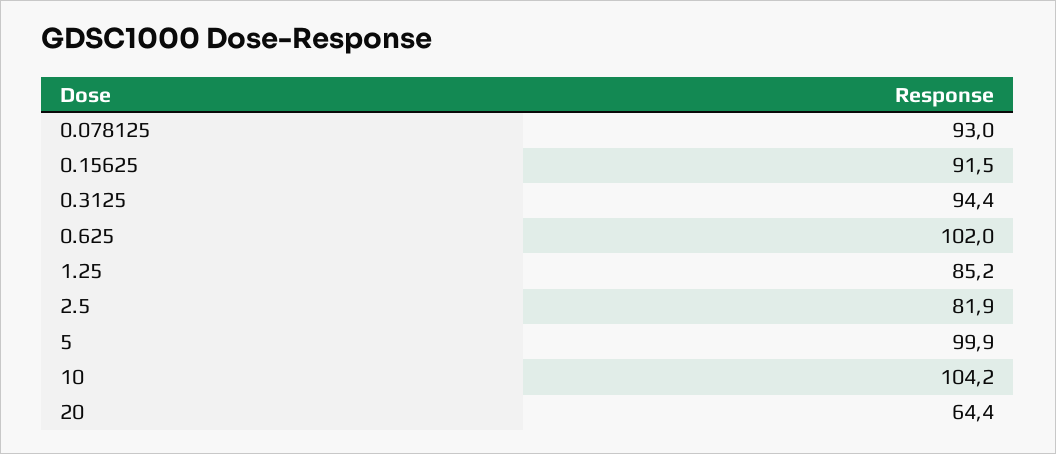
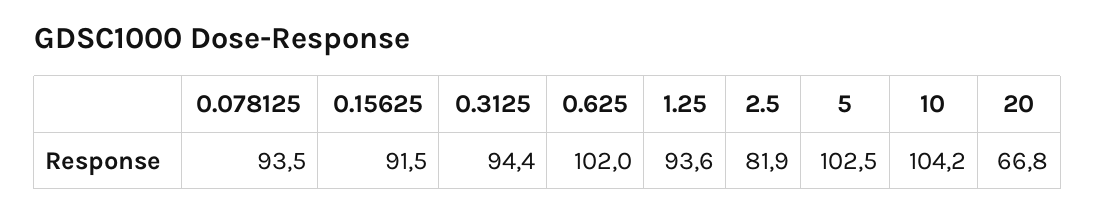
  {
-   "0.078125": 93,
+   "0.078125": 93.5,
    "0.15625": 91.5,
    "0.3125": 94.4,
    "0.625": 102,
-   "1.25": 85.2,
+   "1.25": 93.6,
    "2.5": 81.9,
-   "5": 99.9,
+   "5": 102.5,
    "10": 104.2,
-   "20": 64.4
+   "20": 66.8
  }

